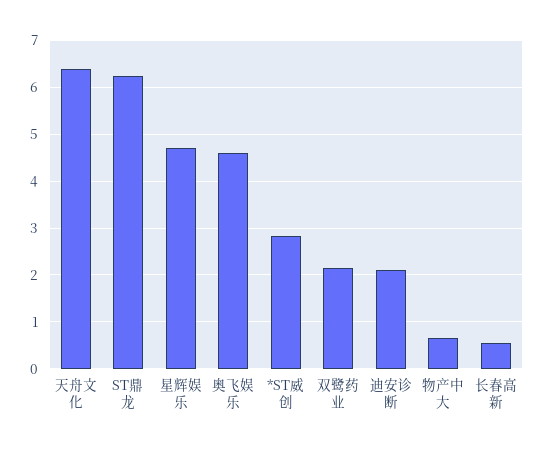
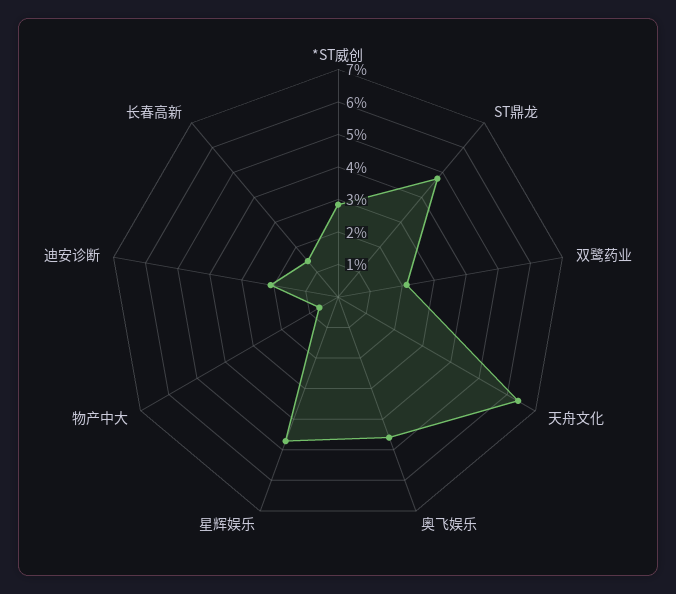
  {
    "天舟文化": 6.4,
-   "ST鼎龙": 6.2,
+   "ST鼎龙": 4.75,
    "星辉娱乐": 4.8,
    "奥飞娱乐": 4.6,
    "*ST威创": 2.8,
    "双鹭药业": 2.2,
    "迪安诊断": 2.2,
    "物产中大": 0.6,
-   "长春高新": 0.6
+   "长春高新": 1.5
  }

